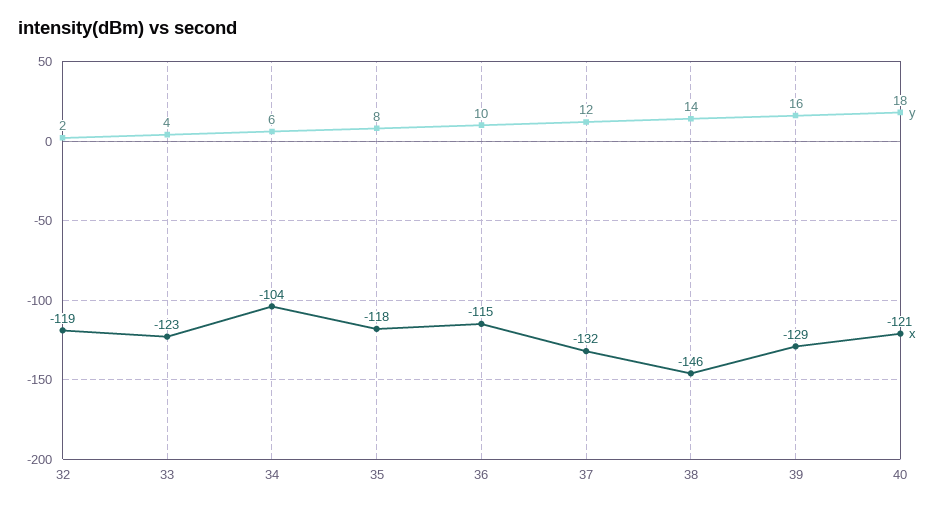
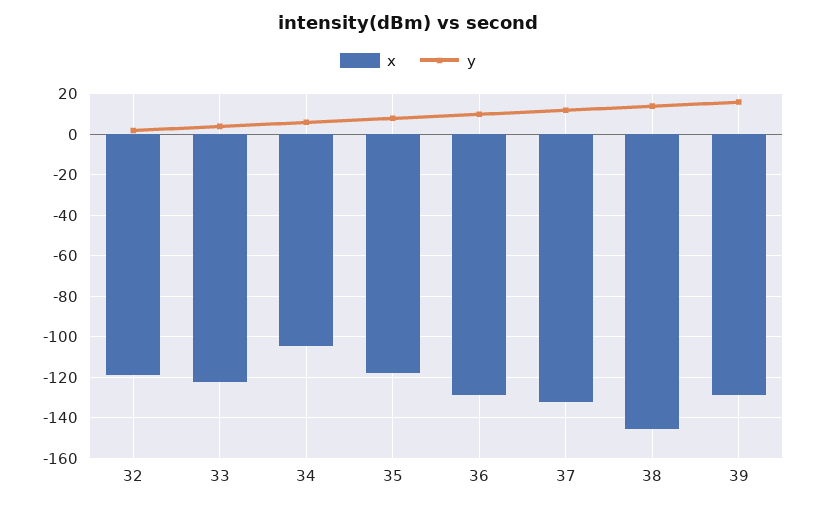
  {
    "y": {
      "32": 2,
      "33": 4,
      "34": 6,
      "35": 8,
      "36": 10,
      "37": 12,
      "38": 14,
-     "39": 16,
+     "39": 16
-     "40": 18
    },
    "x": {
      "32": -119,
      "33": -123,
      "34": -104,
      "35": -118,
-     "36": -115,
+     "36": -130,
      "37": -132,
      "38": -146,
-     "39": -129,
+     "39": -129
-     "40": -121
    }
  }

